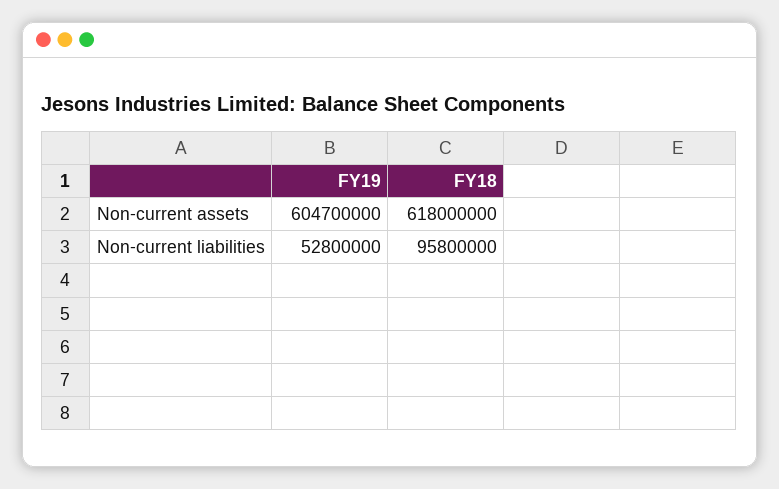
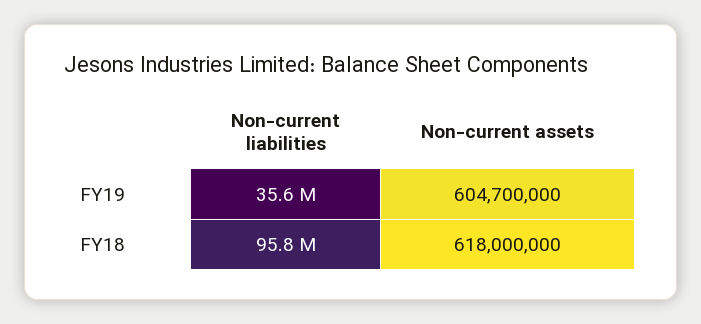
  {
    "FY19": {
      "Non-current assets": 604700000,
-     "Non-current liabilities": 52800000
+     "Non-current liabilities": 35600000
    },
    "FY18": {
      "Non-current assets": 618000000,
      "Non-current liabilities": 95800000
    }
  }

